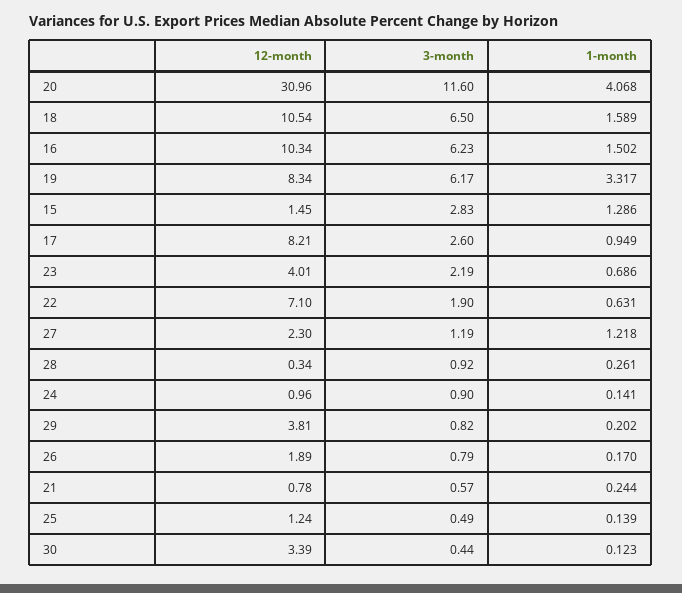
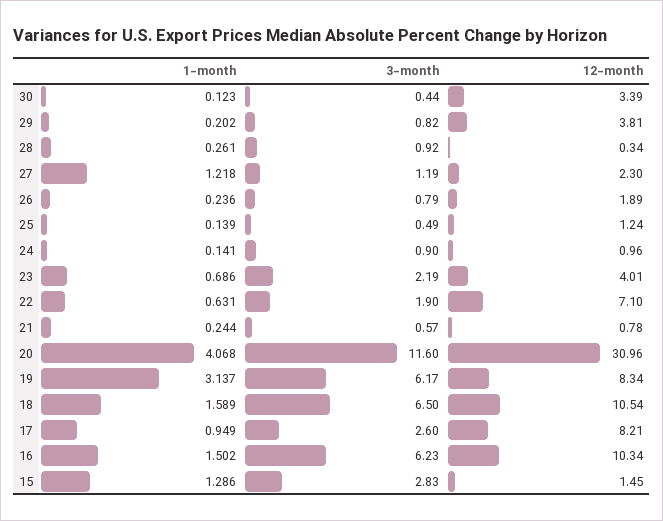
  {
    "12-month": {
      "20": 30.96,
      "18": 10.54,
      "16": 10.34,
      "19": 8.34,
      "15": 1.45,
      "17": 8.21,
      "23": 4.01,
      "22": 7.1,
      "27": 2.3,
      "28": 0.34,
      "24": 0.96,
      "29": 3.81,
      "26": 1.89,
      "21": 0.78,
      "25": 1.24,
      "30": 3.39
    },
    "3-month": {
      "20": 11.6,
      "18": 6.5,
      "16": 6.23,
      "19": 6.17,
      "15": 2.83,
      "17": 2.6,
      "23": 2.19,
      "22": 1.9,
      "27": 1.19,
      "28": 0.92,
      "24": 0.9,
      "29": 0.82,
      "26": 0.79,
      "21": 0.57,
      "25": 0.49,
      "30": 0.44
    },
    "1-month": {
      "20": 4.068,
      "18": 1.589,
      "16": 1.502,
-     "19": 3.317,
+     "19": 3.137,
      "15": 1.286,
      "17": 0.949,
      "23": 0.686,
      "22": 0.631,
      "27": 1.218,
      "28": 0.261,
      "24": 0.141,
      "29": 0.202,
-     "26": 0.17,
+     "26": 0.236,
      "21": 0.244,
      "25": 0.139,
      "30": 0.123
    }
  }

